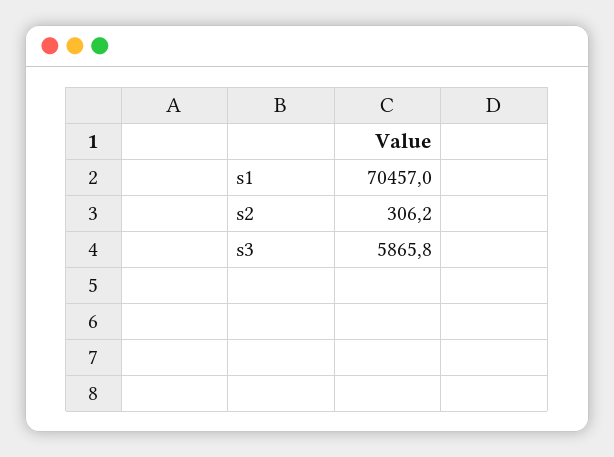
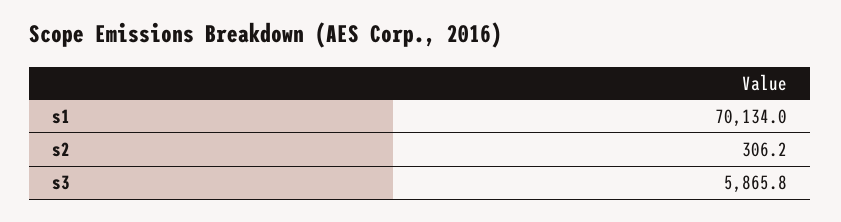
  {
-   "s1": 70457,
+   "s1": 70134,
    "s2": 306.2,
    "s3": 5865.8
  }

